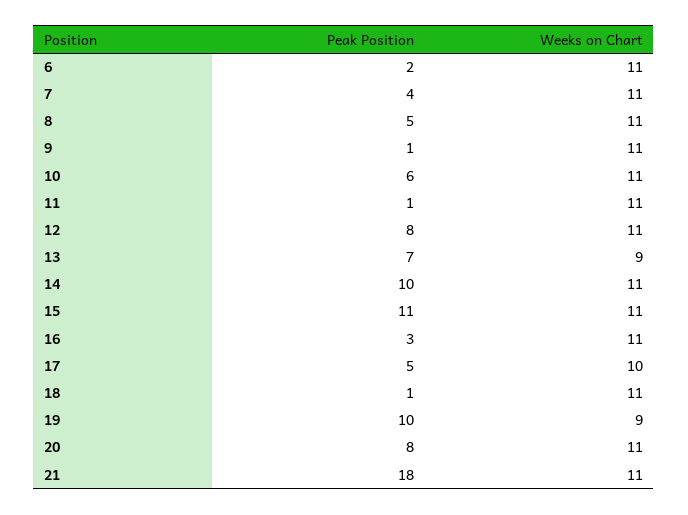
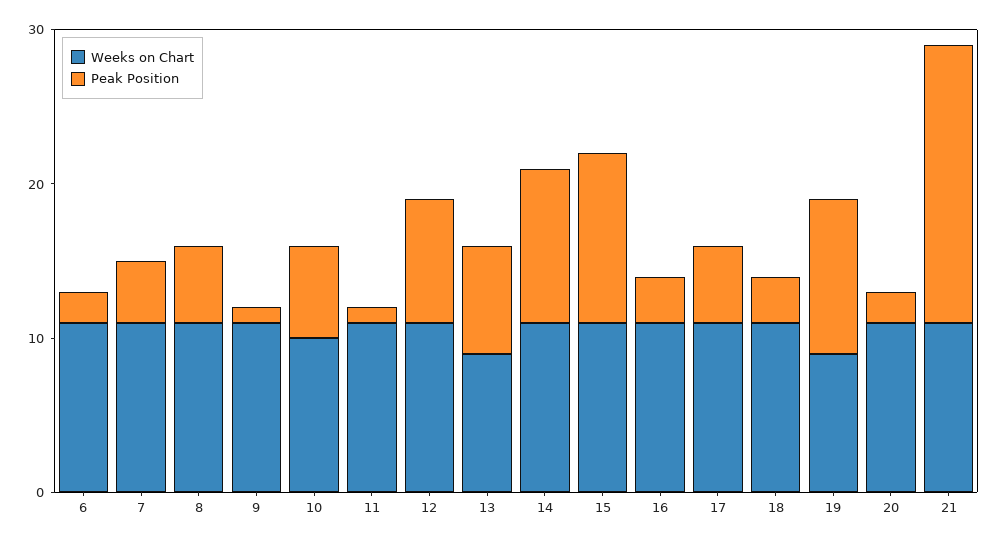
  {
    "Peak Position": {
      "6": 2,
      "7": 4,
      "8": 5,
      "9": 1,
      "10": 6,
      "11": 1,
      "12": 8,
      "13": 7,
      "14": 10,
      "15": 11,
      "16": 3,
      "17": 5,
-     "18": 1,
+     "18": 3,
      "19": 10,
-     "20": 8,
+     "20": 2,
      "21": 18
    },
    "Weeks on Chart": {
      "6": 11,
      "7": 11,
      "8": 11,
      "9": 11,
-     "10": 11,
+     "10": 10,
      "11": 11,
      "12": 11,
      "13": 9,
      "14": 11,
      "15": 11,
      "16": 11,
-     "17": 10,
+     "17": 11,
      "18": 11,
      "19": 9,
      "20": 11,
      "21": 11
    }
  }

